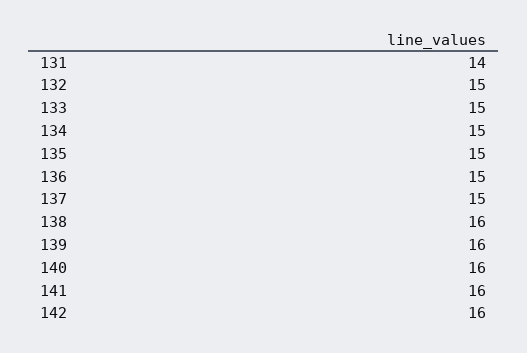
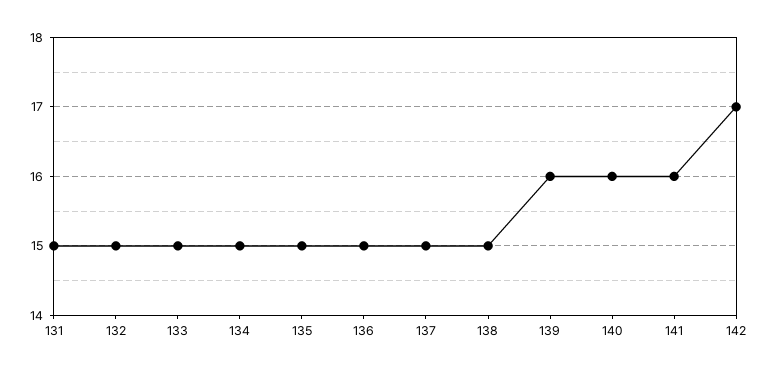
  {
-   "131": 14,
+   "131": 15,
    "132": 15,
    "133": 15,
    "134": 15,
    "135": 15,
    "136": 15,
    "137": 15,
-   "138": 16,
+   "138": 15,
    "139": 16,
    "140": 16,
    "141": 16,
-   "142": 16
+   "142": 17
  }

